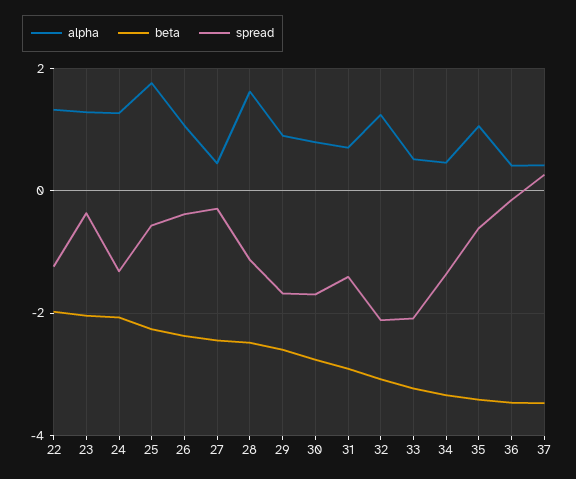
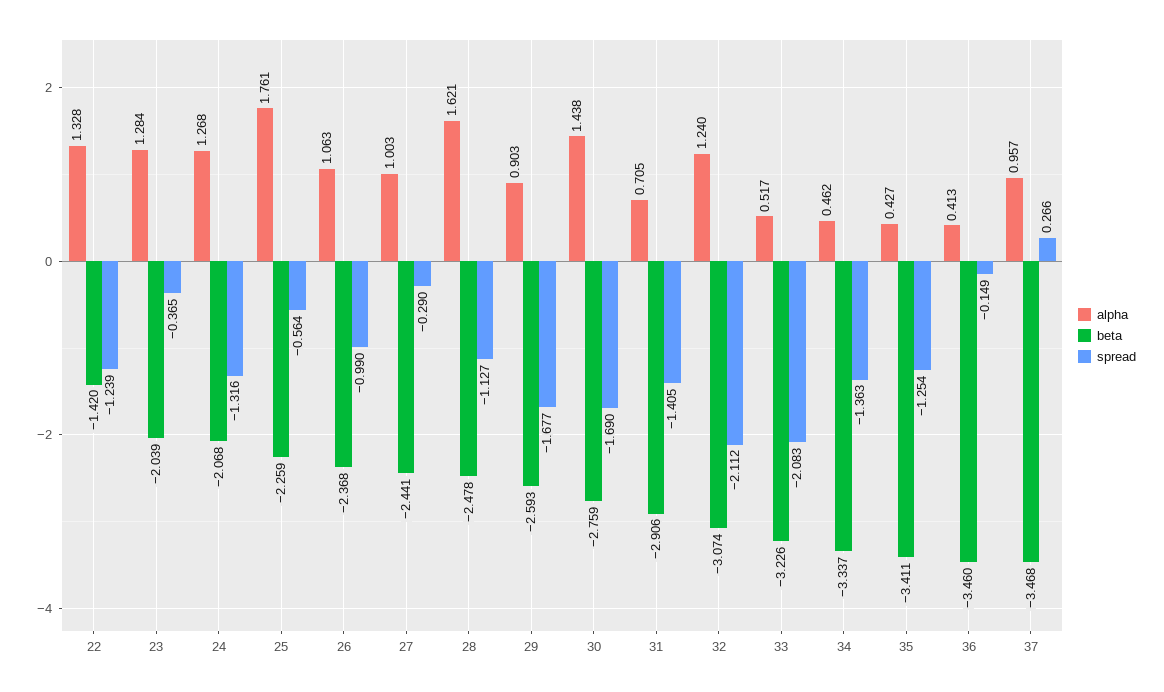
  {
    "alpha": {
      "22": 1.328,
      "23": 1.284,
      "24": 1.268,
      "25": 1.761,
      "26": 1.063,
-     "27": 0.4,
+     "27": 1.003,
      "28": 1.621,
      "29": 0.903,
-     "30": 0.8,
+     "30": 1.438,
      "31": 0.705,
      "32": 1.24,
      "33": 0.517,
      "34": 0.462,
-     "35": 1,
+     "35": 0.427,
      "36": 0.413,
-     "37": 0.4
+     "37": 0.957
    },
    "beta": {
-     "22": -2,
+     "22": -1.42,
      "23": -2.039,
      "24": -2.068,
      "25": -2.259,
      "26": -2.368,
      "27": -2.441,
      "28": -2.478,
      "29": -2.593,
      "30": -2.759,
      "31": -2.906,
      "32": -3.074,
      "33": -3.226,
      "34": -3.337,
      "35": -3.411,
      "36": -3.46,
      "37": -3.468
    },
    "spread": {
      "22": -1.239,
      "23": -0.365,
      "24": -1.316,
      "25": -0.564,
-     "26": -0.4,
+     "26": -0.99,
      "27": -0.29,
      "28": -1.127,
      "29": -1.677,
      "30": -1.69,
      "31": -1.405,
      "32": -2.112,
      "33": -2.083,
      "34": -1.363,
-     "35": -0.6,
+     "35": -1.254,
      "36": -0.149,
      "37": 0.266
    }
  }

